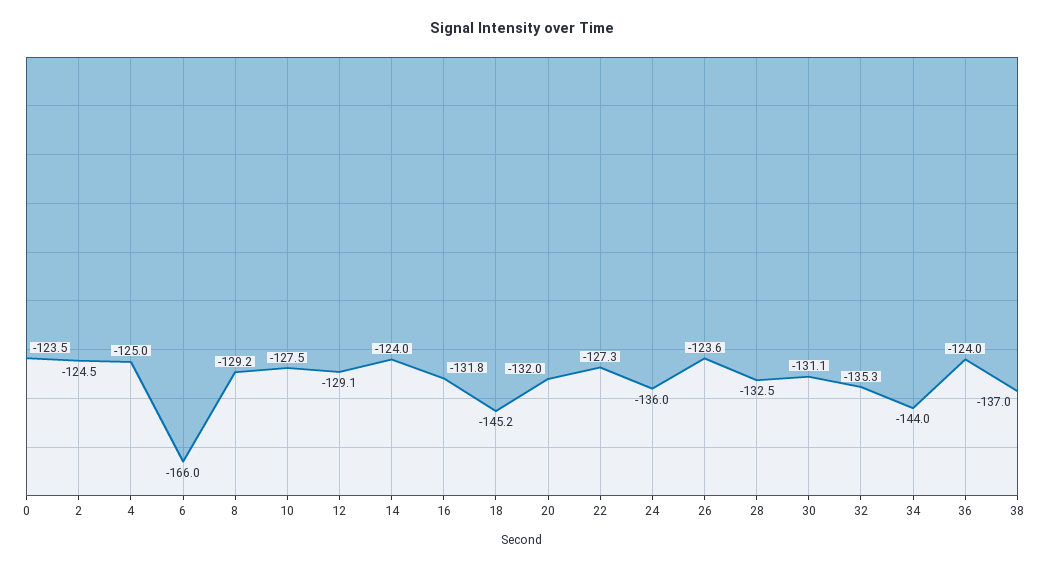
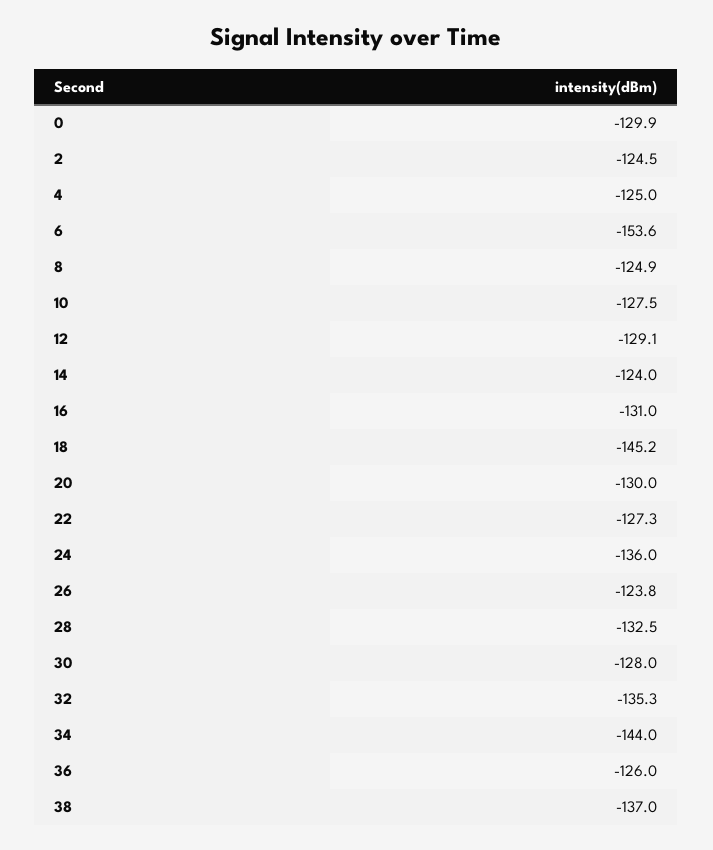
  {
-   "0": -123.5,
+   "0": -129.9,
    "2": -124.5,
    "4": -125,
-   "6": -166,
+   "6": -153.6,
-   "8": -129.2,
+   "8": -124.9,
    "10": -127.5,
    "12": -129.1,
    "14": -124,
-   "16": -131.8,
+   "16": -131,
    "18": -145.2,
-   "20": -132,
+   "20": -130,
    "22": -127.3,
    "24": -136,
-   "26": -123.6,
+   "26": -123.8,
    "28": -132.5,
-   "30": -131.1,
+   "30": -128,
    "32": -135.3,
    "34": -144,
-   "36": -124,
+   "36": -126,
    "38": -137
  }

